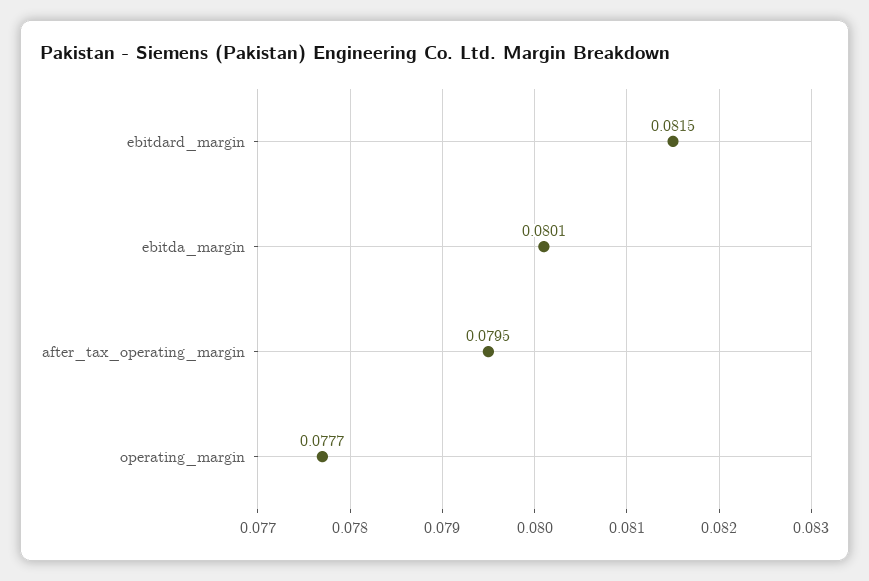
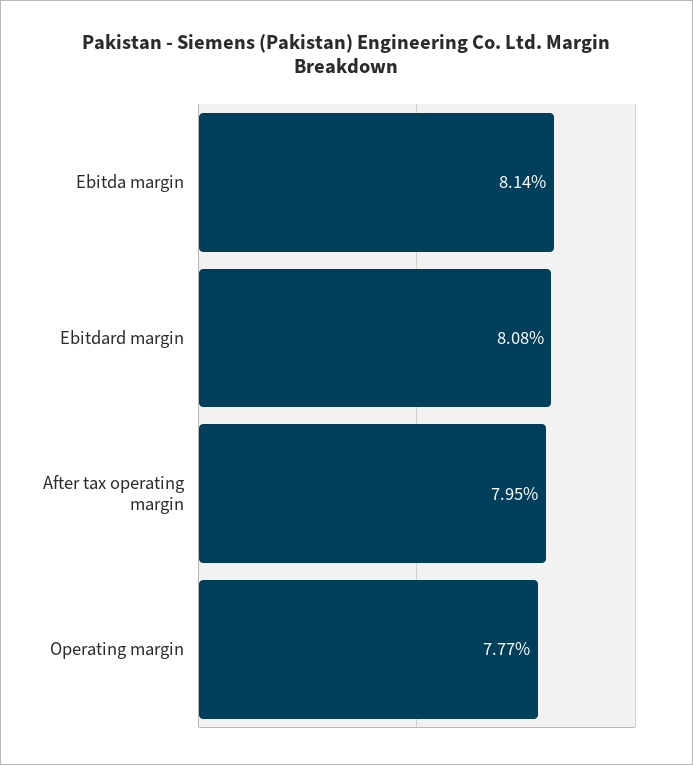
  {
-   "ebitdard_margin": 0.0815,
+   "ebitdard_margin": 0.0808,
-   "ebitda_margin": 0.0801,
+   "ebitda_margin": 0.0814,
    "after_tax_operating_margin": 0.0795,
    "operating_margin": 0.0777
  }

